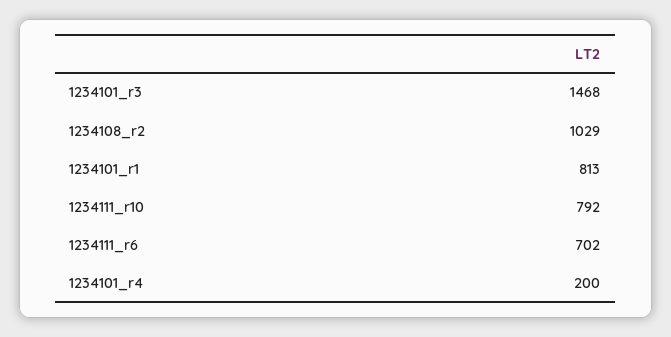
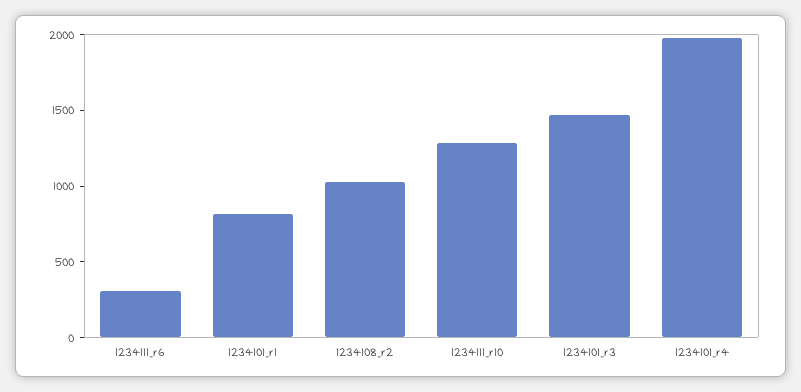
  {
    "1234101_r3": 1468,
    "1234108_r2": 1029,
    "1234101_r1": 813,
-   "1234111_r10": 792,
+   "1234111_r10": 1300,
-   "1234111_r6": 702,
+   "1234111_r6": 300,
-   "1234101_r4": 200
+   "1234101_r4": 2000
  }

